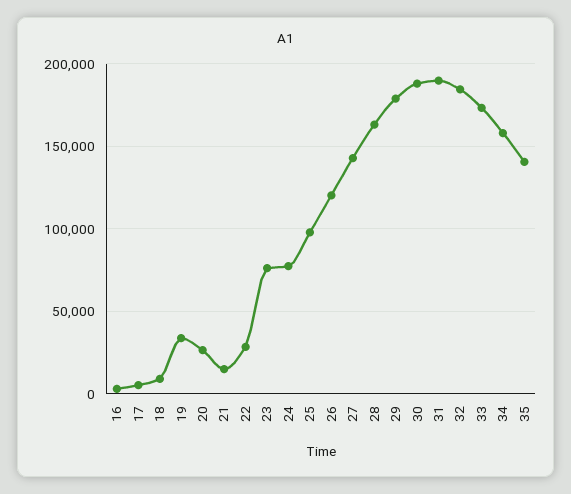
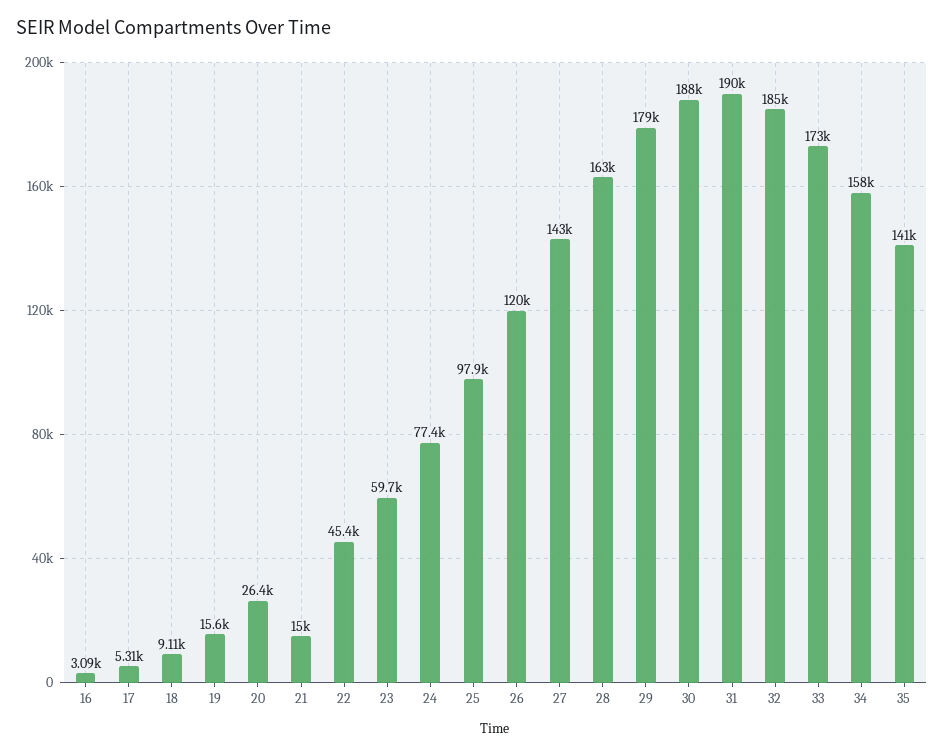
  {
    "16": 3090,
    "17": 5310,
    "18": 9110,
-   "19": 35000,
+   "19": 15600,
    "20": 26400,
    "21": 15000,
-   "22": 30000,
+   "22": 45400,
-   "23": 75000,
+   "23": 59700,
    "24": 77400,
    "25": 97900,
    "26": 120000,
    "27": 143000,
    "28": 163000,
    "29": 179000,
    "30": 188000,
    "31": 190000,
    "32": 185000,
    "33": 173000,
    "34": 158000,
    "35": 141000
  }

